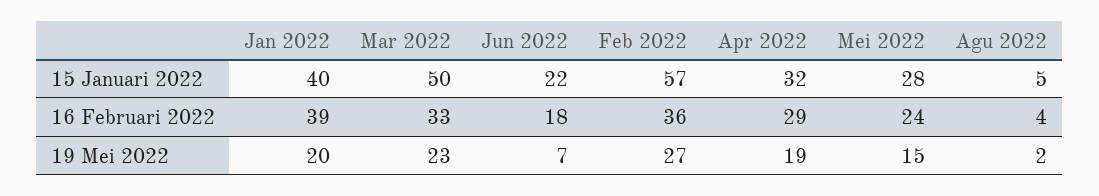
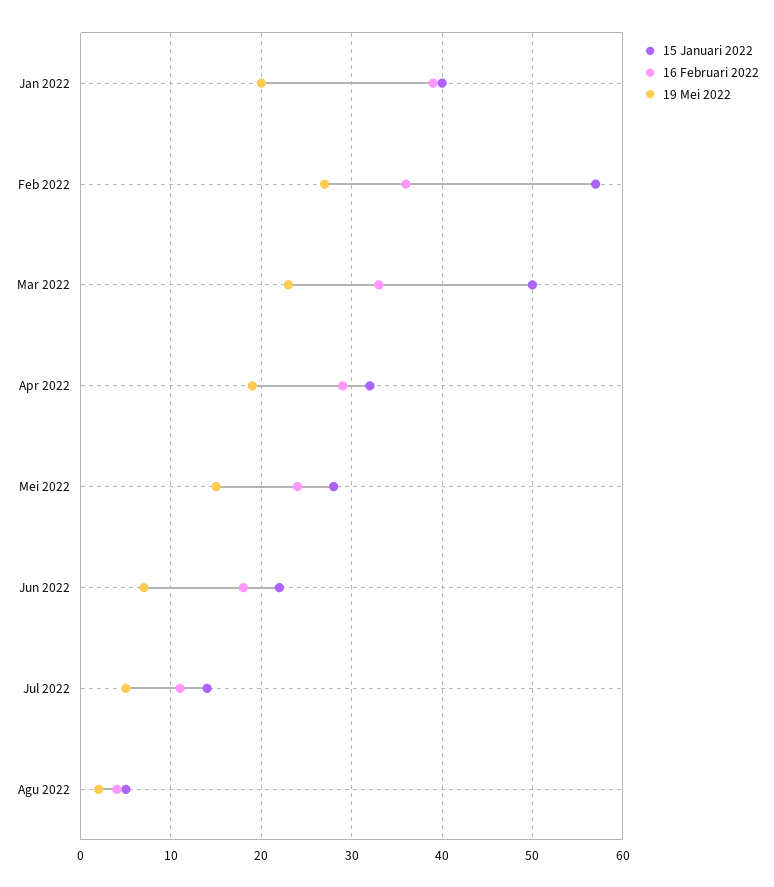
  {
    "15 Januari 2022": {
      "Jan 2022": 40,
      "Mar 2022": 50,
      "Jun 2022": 22,
      "Feb 2022": 57,
      "Apr 2022": 32,
      "Mei 2022": 28,
-     "Agu 2022": 5
+     "Agu 2022": 5,
+     "Jul 2022": 14
    },
    "16 Februari 2022": {
      "Jan 2022": 39,
      "Mar 2022": 33,
      "Jun 2022": 18,
      "Feb 2022": 36,
      "Apr 2022": 29,
      "Mei 2022": 24,
-     "Agu 2022": 4
+     "Agu 2022": 4,
+     "Jul 2022": 11
    },
    "19 Mei 2022": {
      "Jan 2022": 20,
      "Mar 2022": 23,
      "Jun 2022": 7,
      "Feb 2022": 27,
      "Apr 2022": 19,
      "Mei 2022": 15,
-     "Agu 2022": 2
+     "Agu 2022": 2,
+     "Jul 2022": 5
    }
  }

